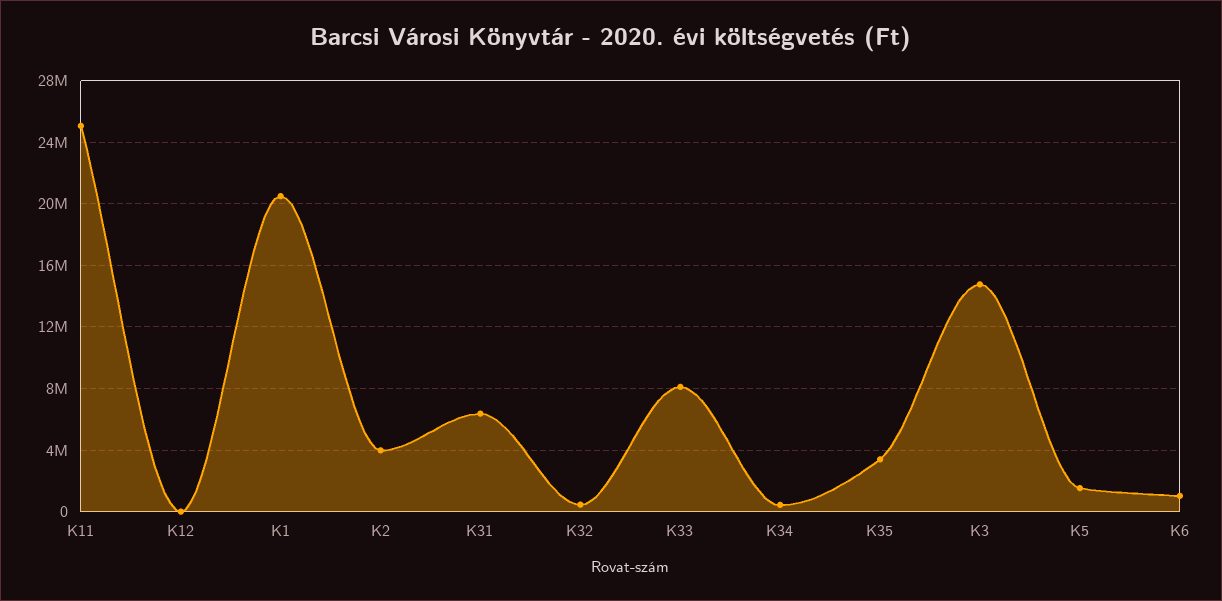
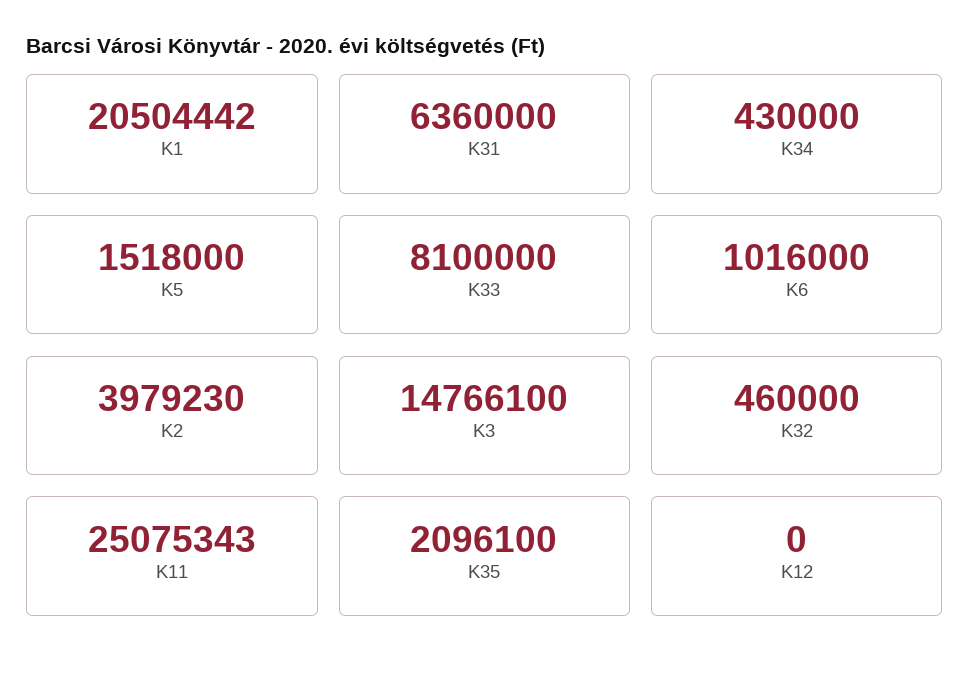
  {
    "K11": 25075343,
    "K12": 0,
    "K1": 20504442,
    "K2": 3979230,
    "K31": 6360000,
    "K32": 460000,
    "K33": 8100000,
    "K34": 430000,
-   "K35": 3500000,
+   "K35": 2096100,
    "K3": 14766100,
    "K5": 1518000,
    "K6": 1016000
  }

